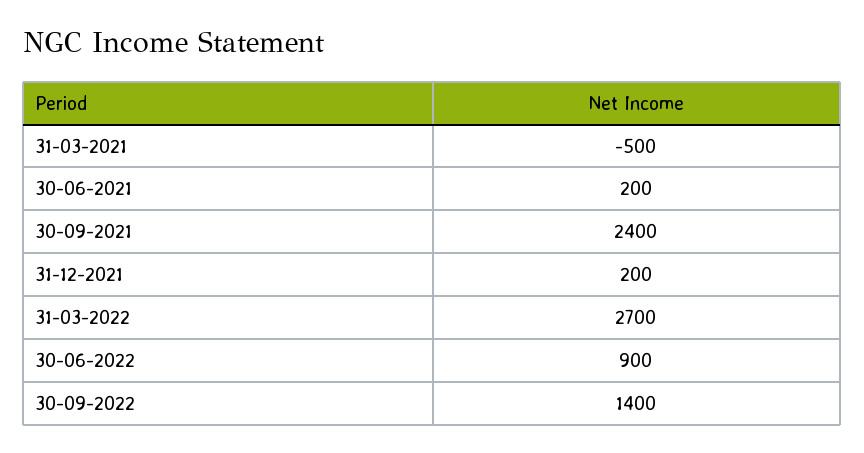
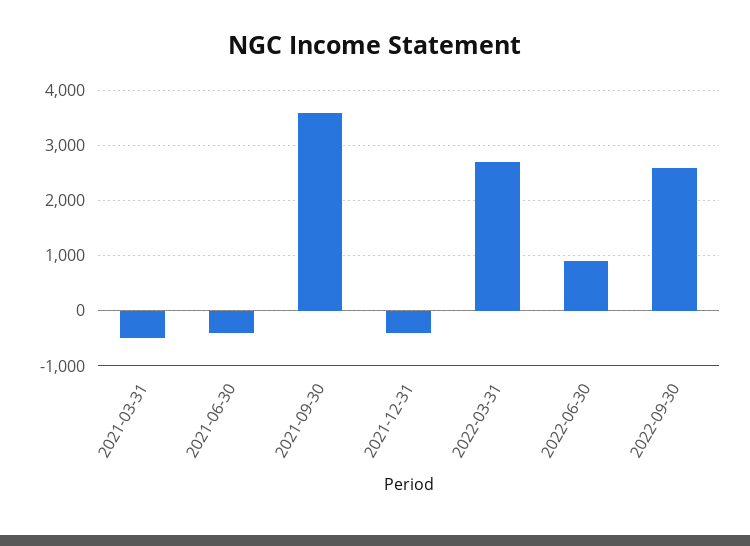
  {
    "31-03-2021": -500,
-   "30-06-2021": 200,
+   "30-06-2021": -400,
-   "30-09-2021": 2400,
+   "30-09-2021": 3600,
-   "31-12-2021": 200,
+   "31-12-2021": -400,
    "31-03-2022": 2700,
    "30-06-2022": 900,
-   "30-09-2022": 1400
+   "30-09-2022": 2600
  }

